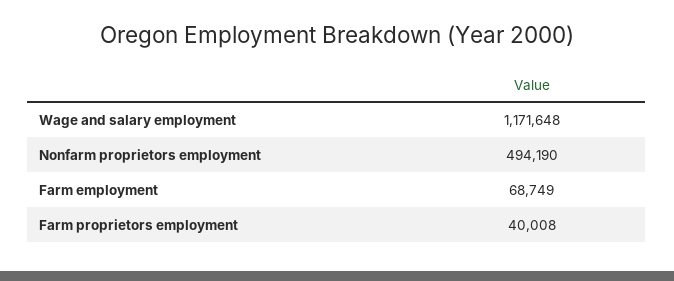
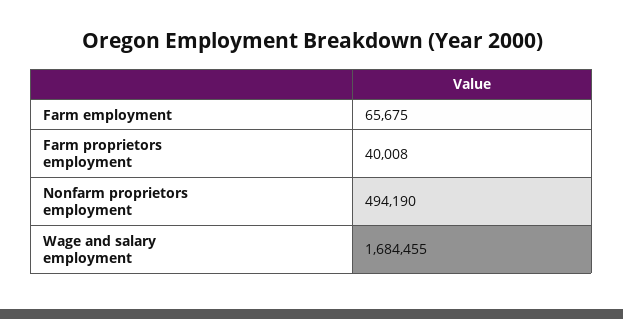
  {
-   "Wage and salary employment": 1171648,
+   "Wage and salary employment": 1684455,
    "Nonfarm proprietors employment": 494190,
-   "Farm employment": 68749,
+   "Farm employment": 65675,
    "Farm proprietors employment": 40008
  }

